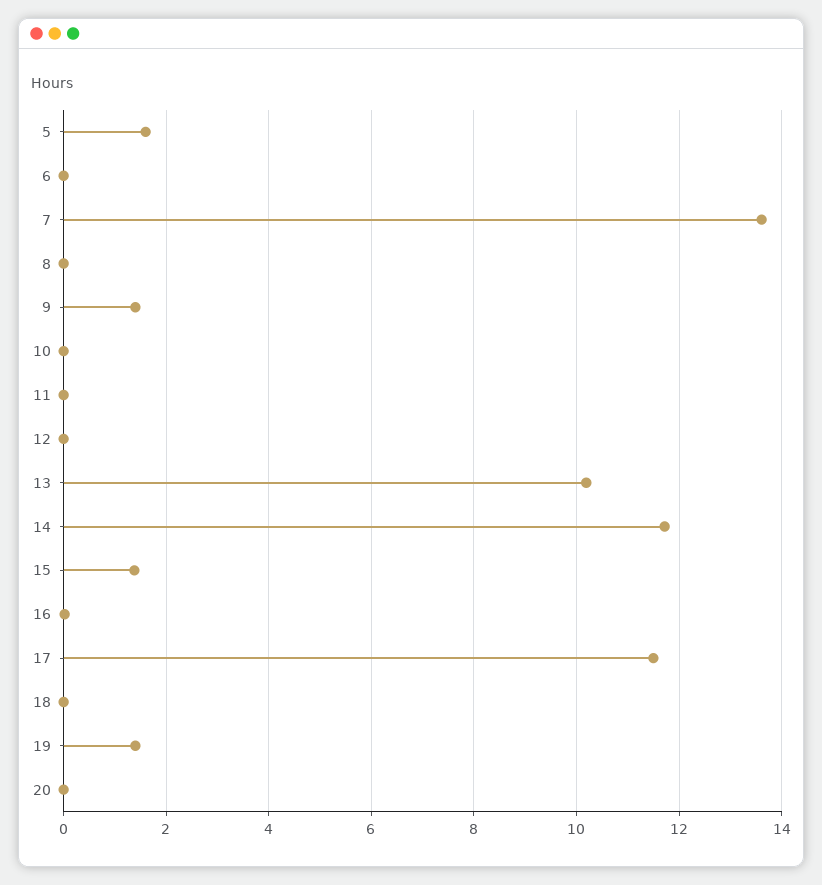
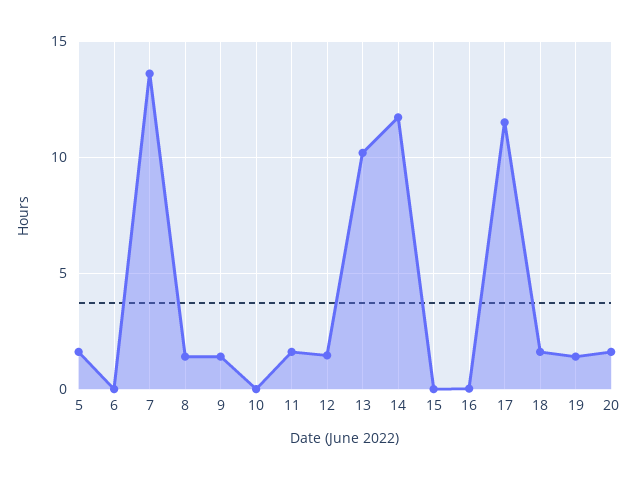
  {
    "5": 1.6,
    "6": 0,
    "7": 13.6,
-   "8": 0,
+   "8": 1.5,
    "9": 1.4,
    "10": 0,
-   "11": 0,
+   "11": 1.5,
-   "12": 0,
+   "12": 1.5,
    "13": 10.2,
    "14": 11.8,
-   "15": 1.4,
+   "15": 0,
    "16": 0,
    "17": 11.6,
-   "18": 0,
+   "18": 1.5,
    "19": 1.4,
-   "20": 0
+   "20": 1.5
  }

